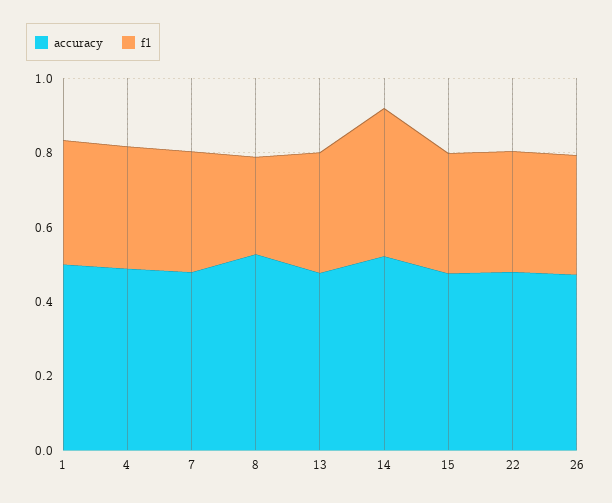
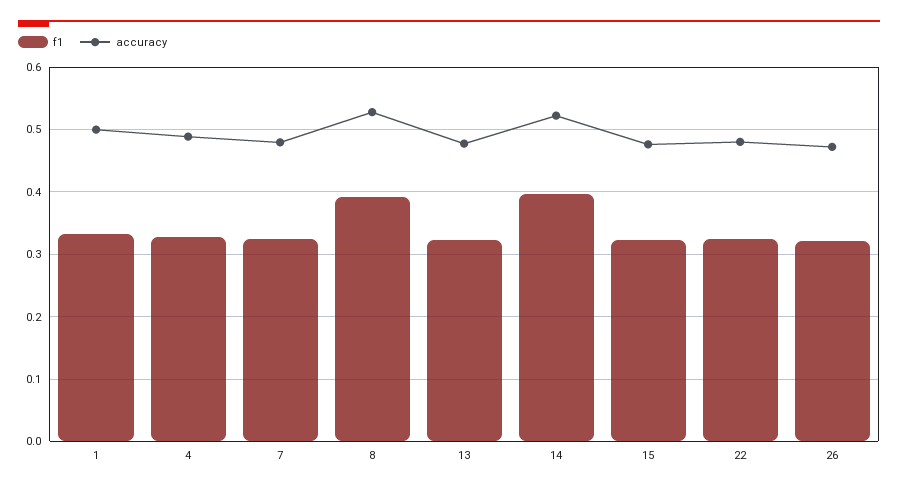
  {
    "accuracy": {
      "1": 0.5,
      "4": 0.49,
      "7": 0.48,
      "8": 0.53,
      "13": 0.48,
      "14": 0.52,
      "15": 0.48,
      "22": 0.48,
      "26": 0.47
    },
    "f1": {
      "1": 0.33,
      "4": 0.33,
      "7": 0.32,
-     "8": 0.25,
+     "8": 0.39,
      "13": 0.32,
      "14": 0.4,
      "15": 0.32,
      "22": 0.32,
      "26": 0.32
    }
  }

